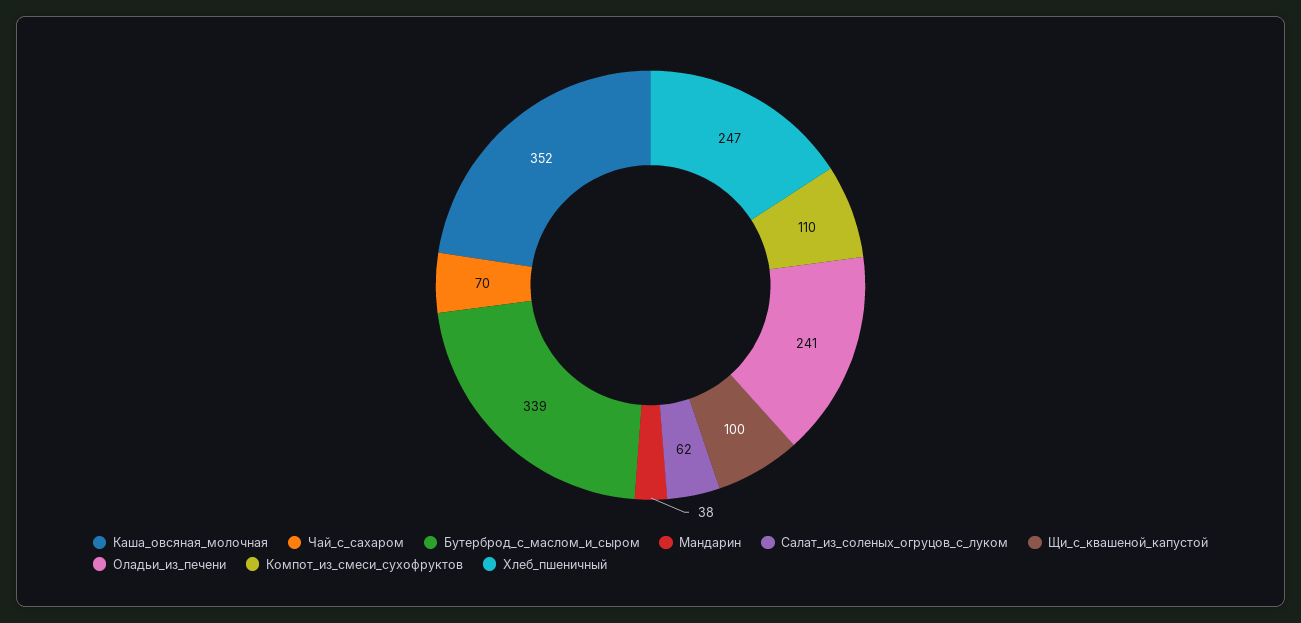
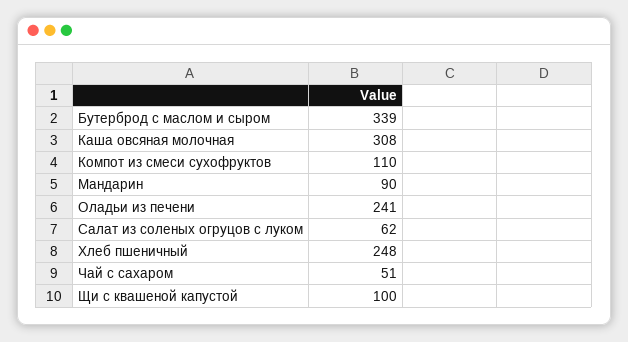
  {
-   "Каша_овсяная_молочная": 352,
+   "Каша_овсяная_молочная": 308,
-   "Чай_с_сахаром": 70,
+   "Чай_с_сахаром": 51,
    "Бутерброд_с_маслом_и_сыром": 339,
-   "Мандарин": 38,
+   "Мандарин": 90,
    "Салат_из_соленых_огруцов_с_луком": 62,
    "Щи_с_квашеной_капустой": 100,
    "Оладьи_из_печени": 241,
    "Компот_из_смеси_сухофруктов": 110,
-   "Хлеб_пшеничный": 247
+   "Хлеб_пшеничный": 248
  }

